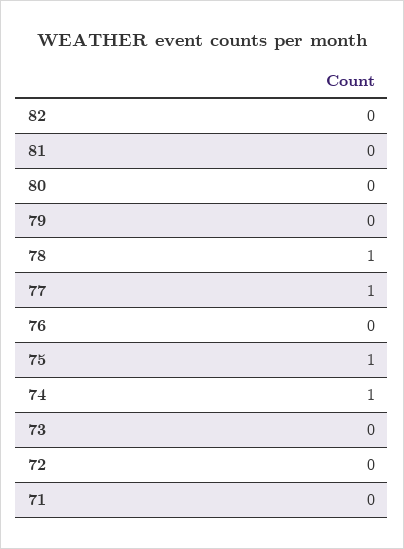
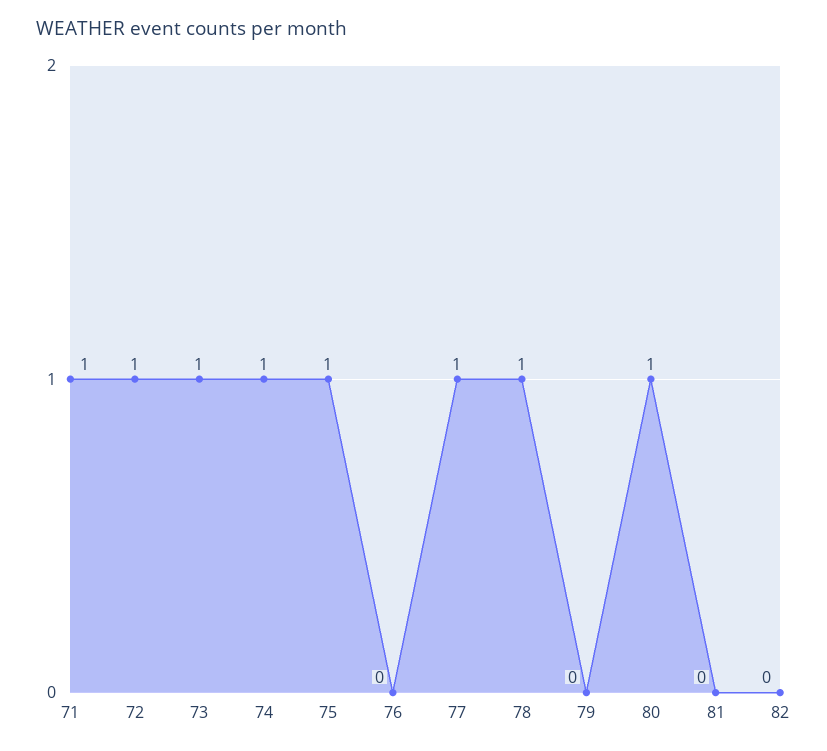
  {
    "82": 0,
    "81": 0,
-   "80": 0,
+   "80": 1,
    "79": 0,
    "78": 1,
    "77": 1,
    "76": 0,
    "75": 1,
    "74": 1,
-   "73": 0,
+   "73": 1,
-   "72": 0,
+   "72": 1,
-   "71": 0
+   "71": 1
  }

